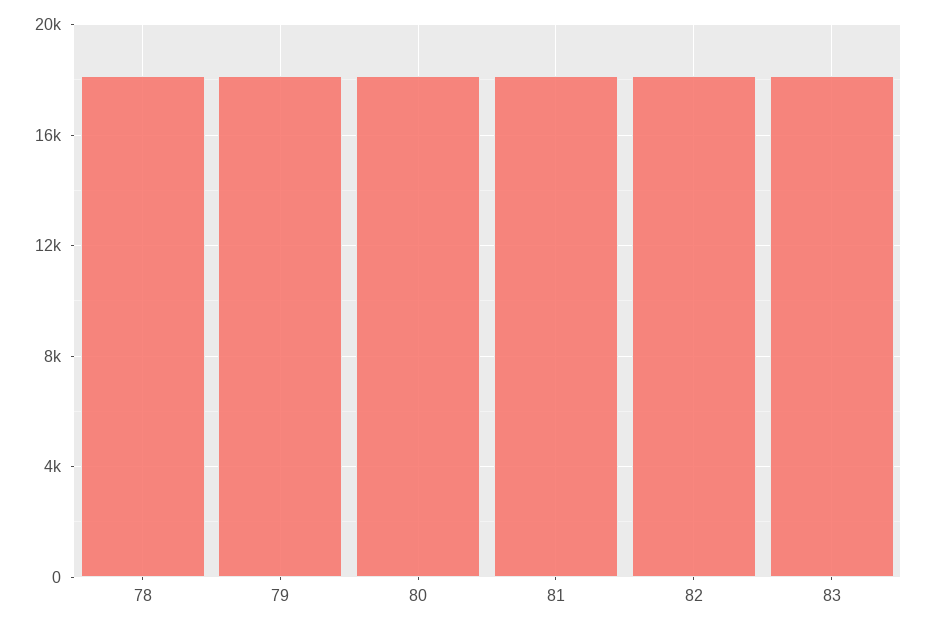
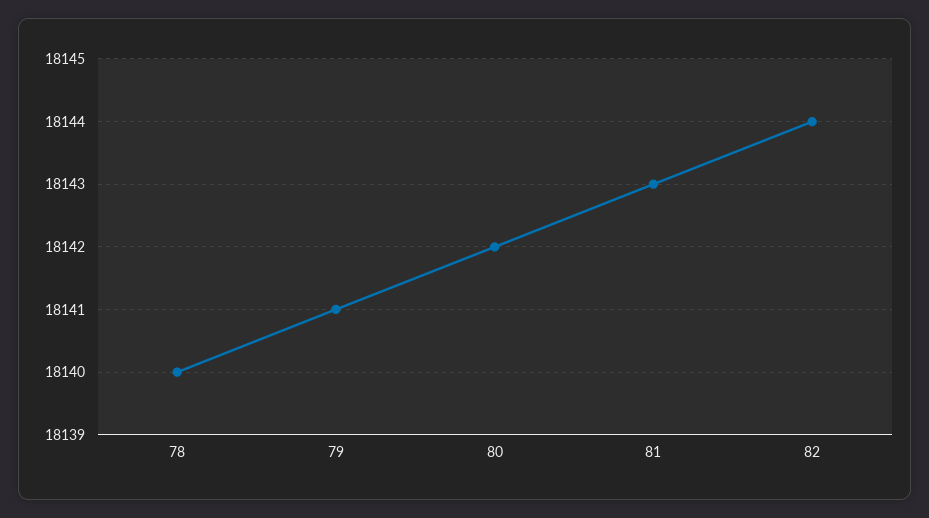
  {
    "78": 18140,
    "79": 18141,
    "80": 18142,
    "81": 18143,
-   "82": 18144,
+   "82": 18144
-   "83": 18000
  }

